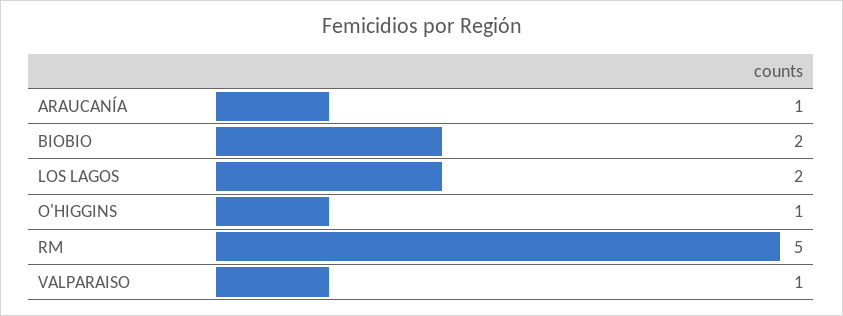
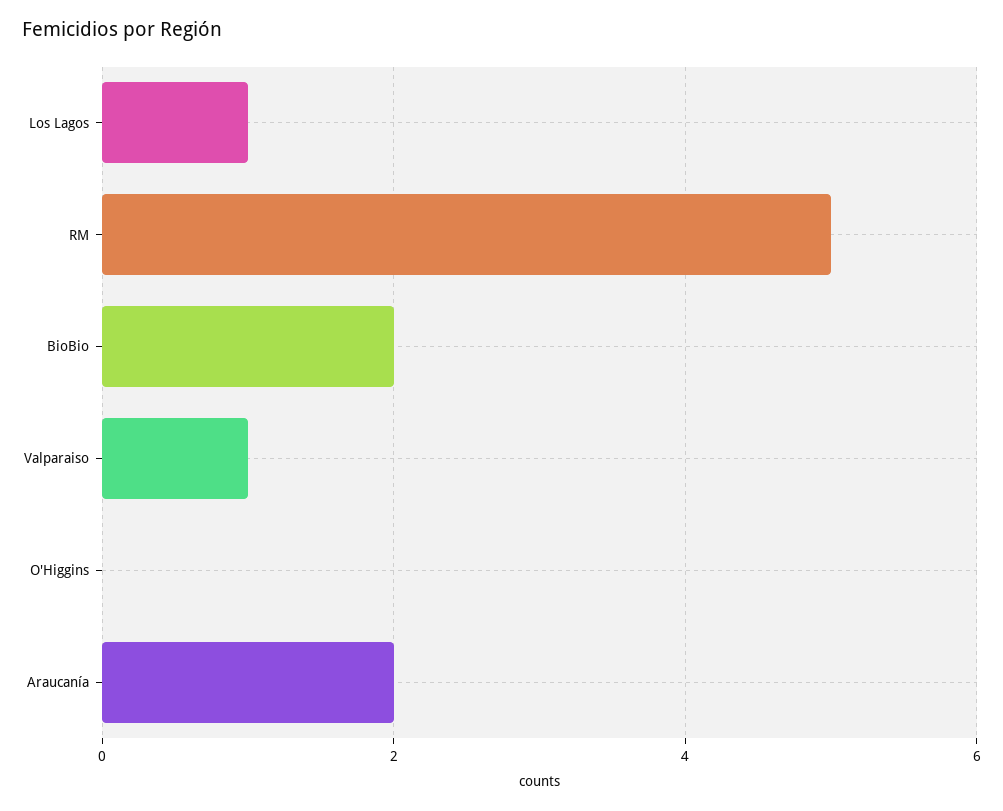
  {
-   "ARAUCANÍA": 1,
+   "ARAUCANÍA": 2,
    "BIOBIO": 2,
-   "LOS LAGOS": 2,
+   "LOS LAGOS": 1,
-   "O'HIGGINS": 1,
+   "O'HIGGINS": 0,
    "RM": 5,
    "VALPARAISO": 1
  }

